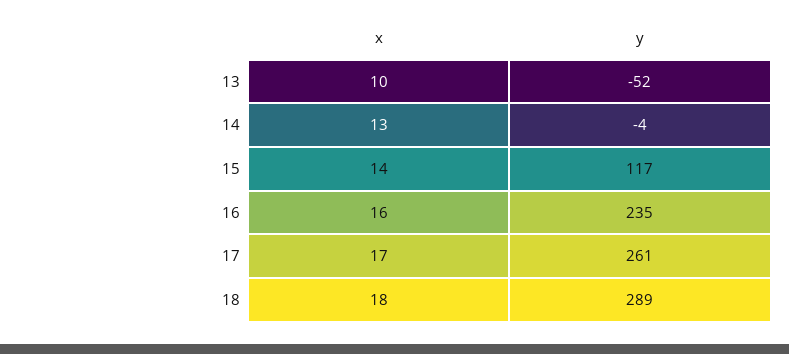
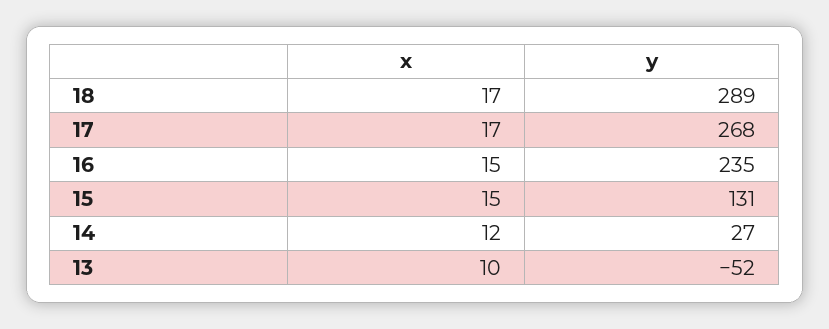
  {
    "x": {
      "13": 10,
-     "14": 13,
+     "14": 12,
-     "15": 14,
+     "15": 15,
-     "16": 16,
+     "16": 15,
      "17": 17,
-     "18": 18
+     "18": 17
    },
    "y": {
      "13": -52,
-     "14": -4,
+     "14": 27,
-     "15": 117,
+     "15": 131,
      "16": 235,
-     "17": 261,
+     "17": 268,
      "18": 289
    }
  }

